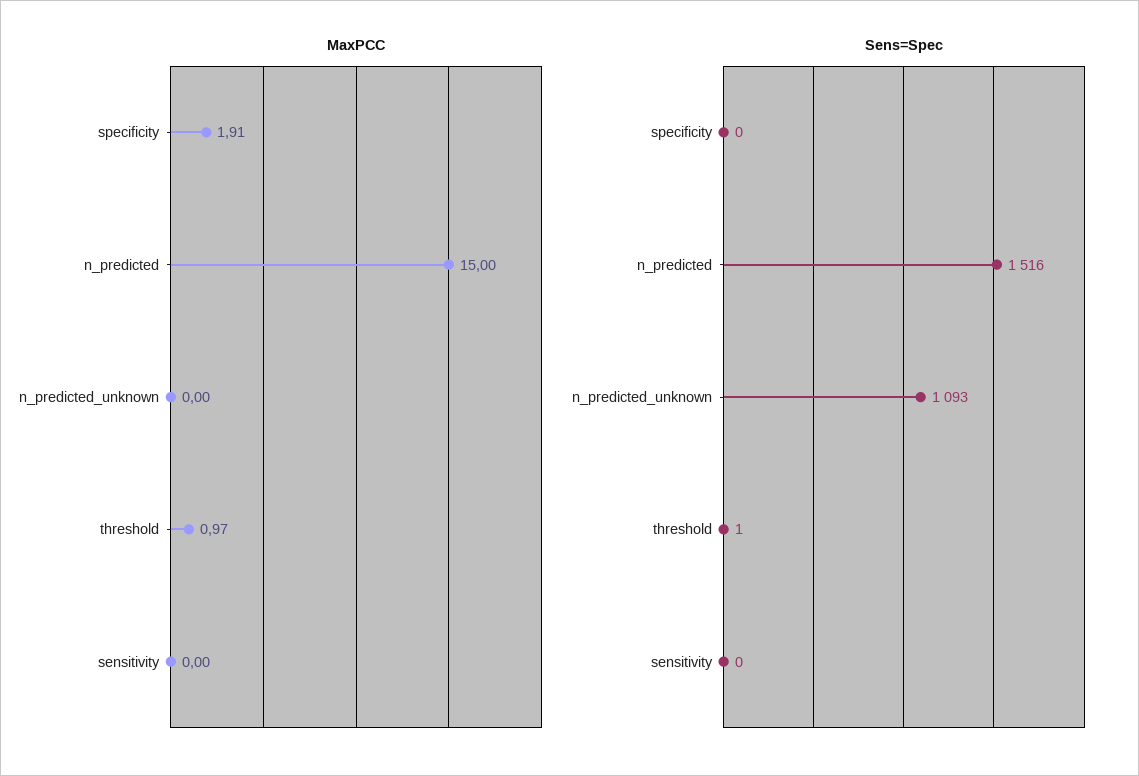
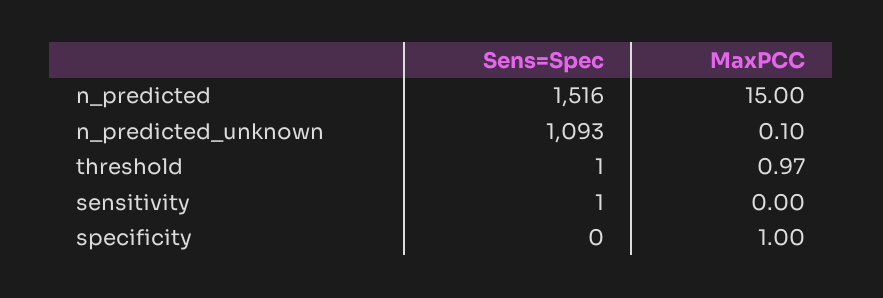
  {
    "MaxPCC": {
-     "specificity": 1.91,
+     "specificity": 1,
      "n_predicted": 15,
-     "n_predicted_unknown": 0,
+     "n_predicted_unknown": 0.1,
      "threshold": 0.97,
      "sensitivity": 0
    },
    "Sens=Spec": {
      "specificity": 0,
      "n_predicted": 1516,
      "n_predicted_unknown": 1093,
      "threshold": 1,
-     "sensitivity": 0
+     "sensitivity": 1
    }
  }

